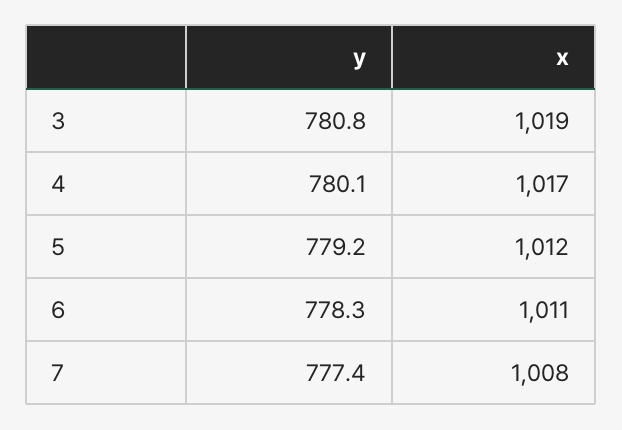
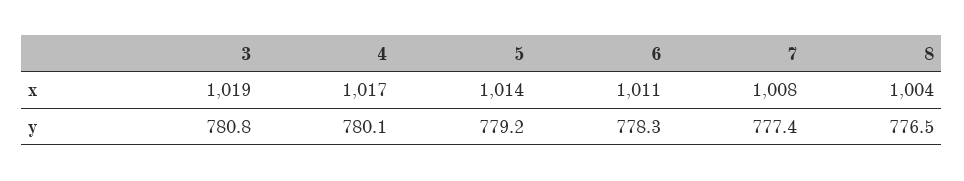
  {
    "y": {
      "3": 780.8,
      "4": 780.1,
      "5": 779.2,
      "6": 778.3,
-     "7": 777.4
+     "7": 777.4,
+     "8": 776.5
    },
    "x": {
      "3": 1019,
      "4": 1017,
-     "5": 1012,
+     "5": 1014,
      "6": 1011,
-     "7": 1008
+     "7": 1008,
+     "8": 1004
    }
  }

